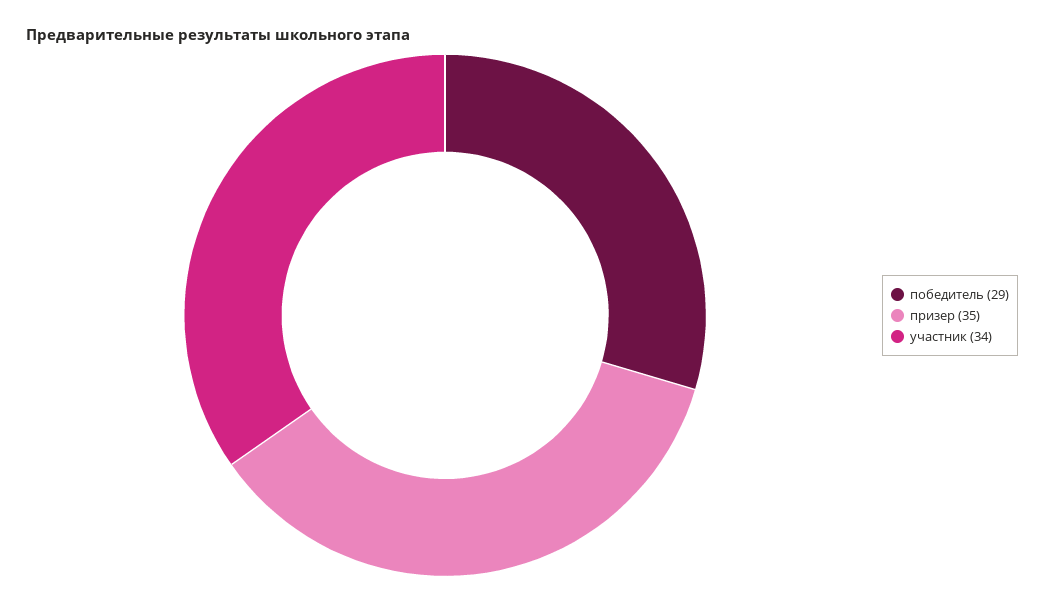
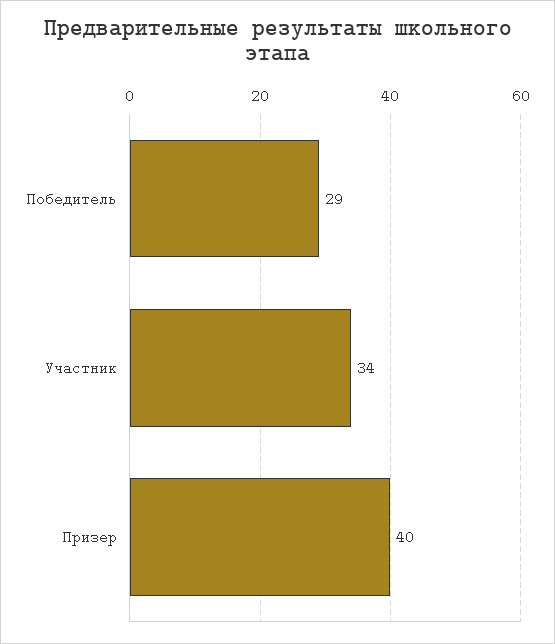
  {
    "победитель": 29,
-   "призер": 35,
+   "призер": 40,
    "участник": 34
  }

